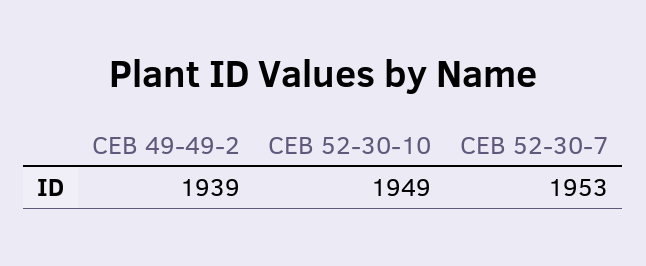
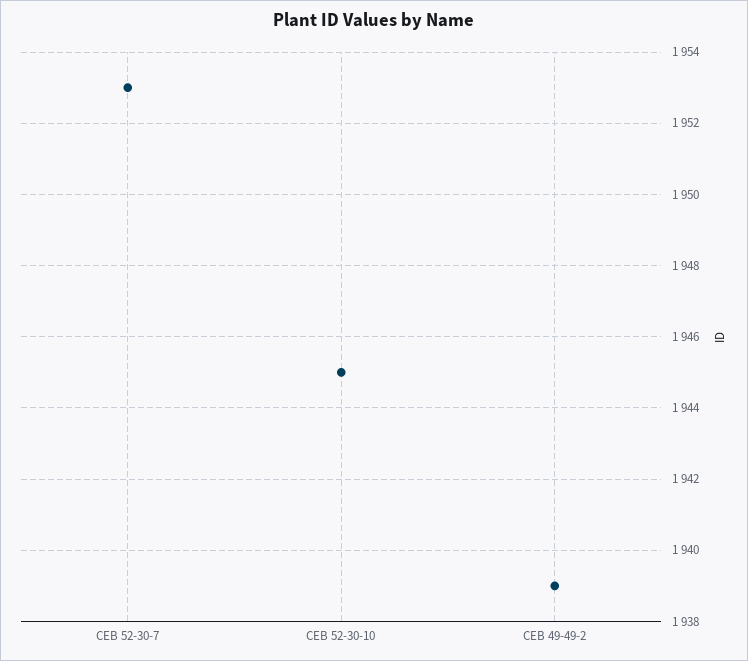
  {
    "CEB 49-49-2": 1939,
-   "CEB 52-30-10": 1949,
+   "CEB 52-30-10": 1945,
    "CEB 52-30-7": 1953
  }

